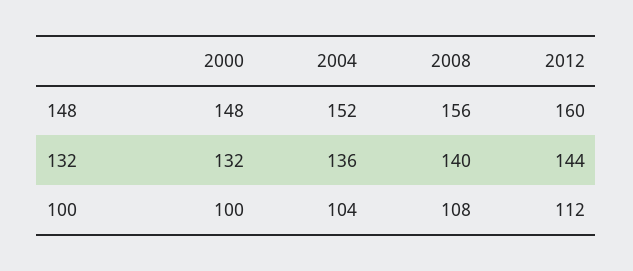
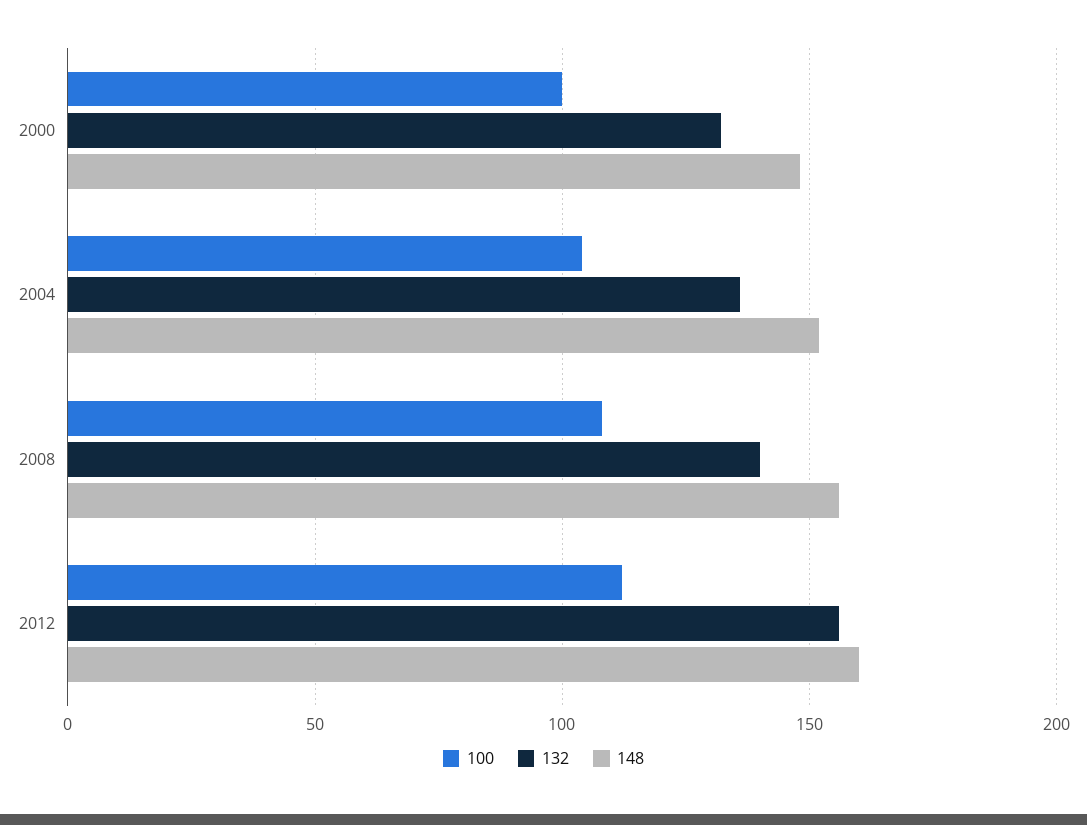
  {
    "148": {
      "2000": 148,
      "2004": 152,
      "2008": 156,
      "2012": 160
    },
    "132": {
      "2000": 132,
      "2004": 136,
      "2008": 140,
-     "2012": 144
+     "2012": 155
    },
    "100": {
      "2000": 100,
      "2004": 104,
      "2008": 108,
      "2012": 112
    }
  }

